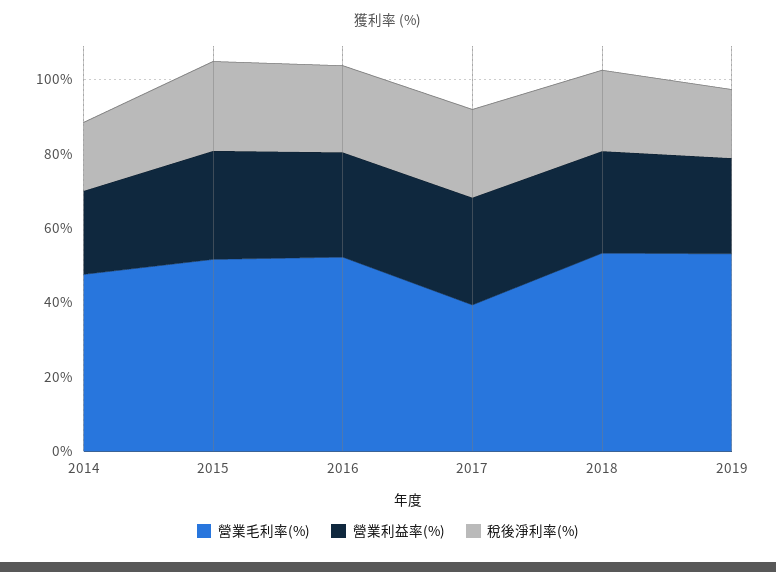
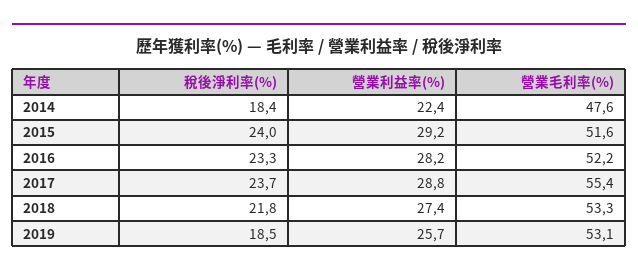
  {
    "營業毛利率(%)": {
      "2014": 47.6,
      "2015": 51.6,
      "2016": 52.2,
-     "2017": 40,
+     "2017": 55.4,
      "2018": 53.3,
      "2019": 53.1
    },
    "營業利益率(%)": {
      "2014": 22.4,
      "2015": 29.2,
      "2016": 28.2,
      "2017": 28.8,
      "2018": 27.4,
      "2019": 25.7
    },
    "稅後淨利率(%)": {
      "2014": 18.4,
      "2015": 24,
      "2016": 23.3,
      "2017": 23.7,
      "2018": 21.8,
      "2019": 18.5
    }
  }

